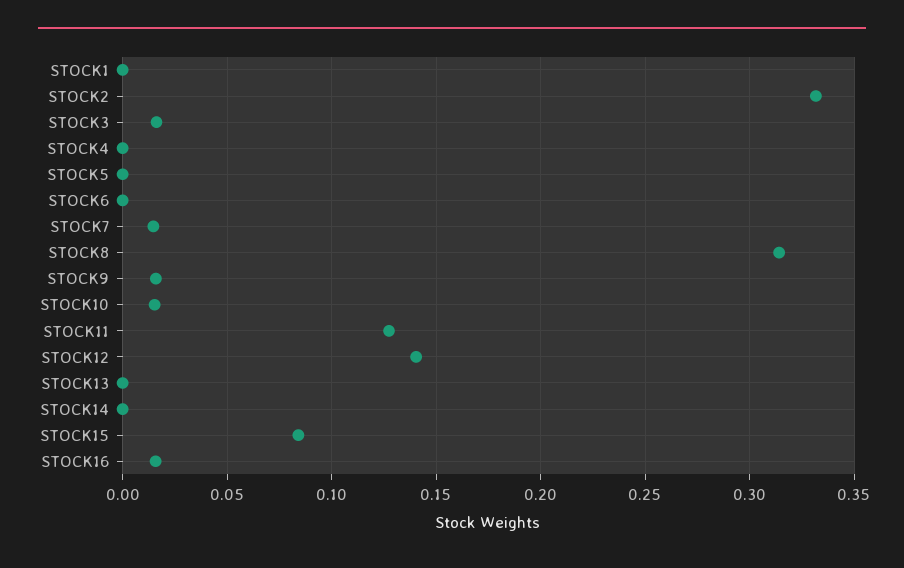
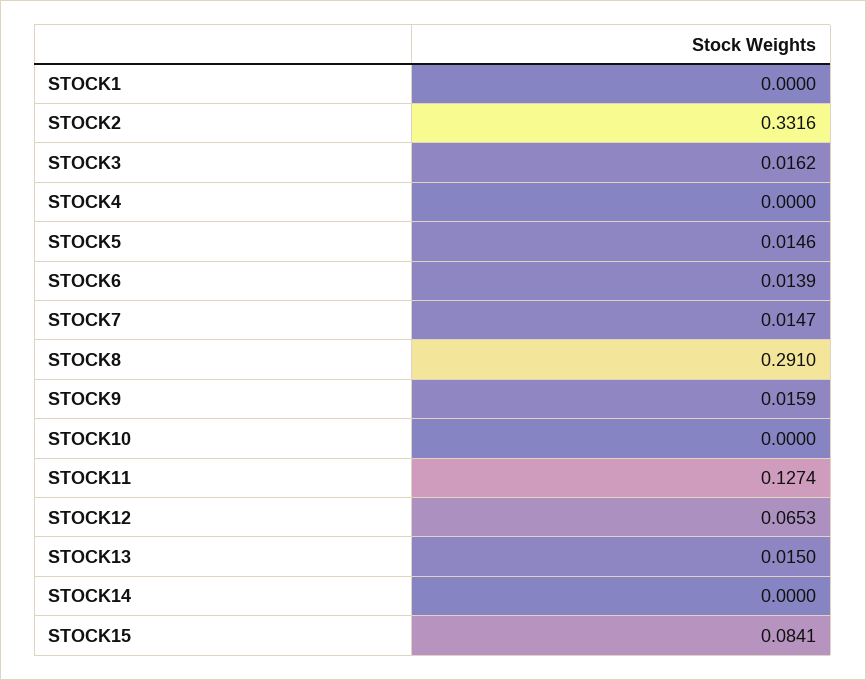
  {
    "STOCK1": 0,
    "STOCK2": 0.3316,
    "STOCK3": 0.0162,
    "STOCK4": 0,
-   "STOCK5": 0,
+   "STOCK5": 0.0146,
-   "STOCK6": 0,
+   "STOCK6": 0.0139,
    "STOCK7": 0.0147,
-   "STOCK8": 0.315,
+   "STOCK8": 0.291,
    "STOCK9": 0.0159,
-   "STOCK10": 0.015,
+   "STOCK10": 0,
    "STOCK11": 0.1274,
-   "STOCK12": 0.14,
+   "STOCK12": 0.0653,
-   "STOCK13": 0,
+   "STOCK13": 0.015,
    "STOCK14": 0,
-   "STOCK15": 0.0841,
+   "STOCK15": 0.0841
-   "STOCK16": 0.015
  }

